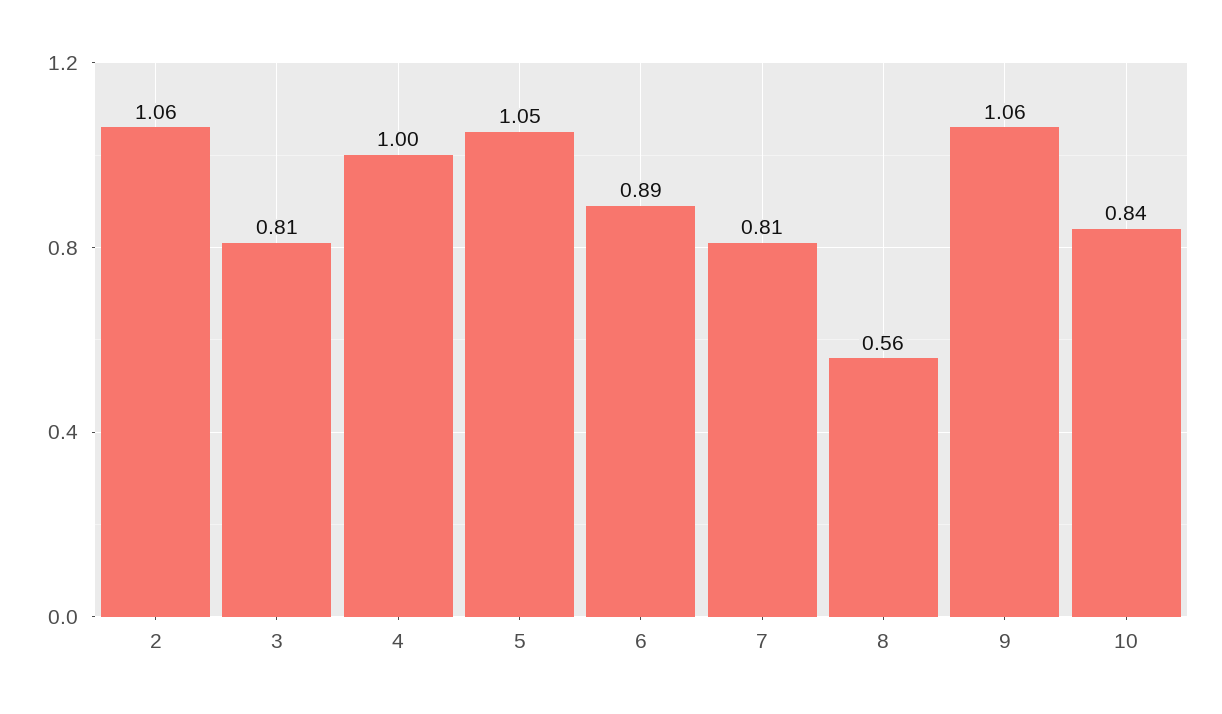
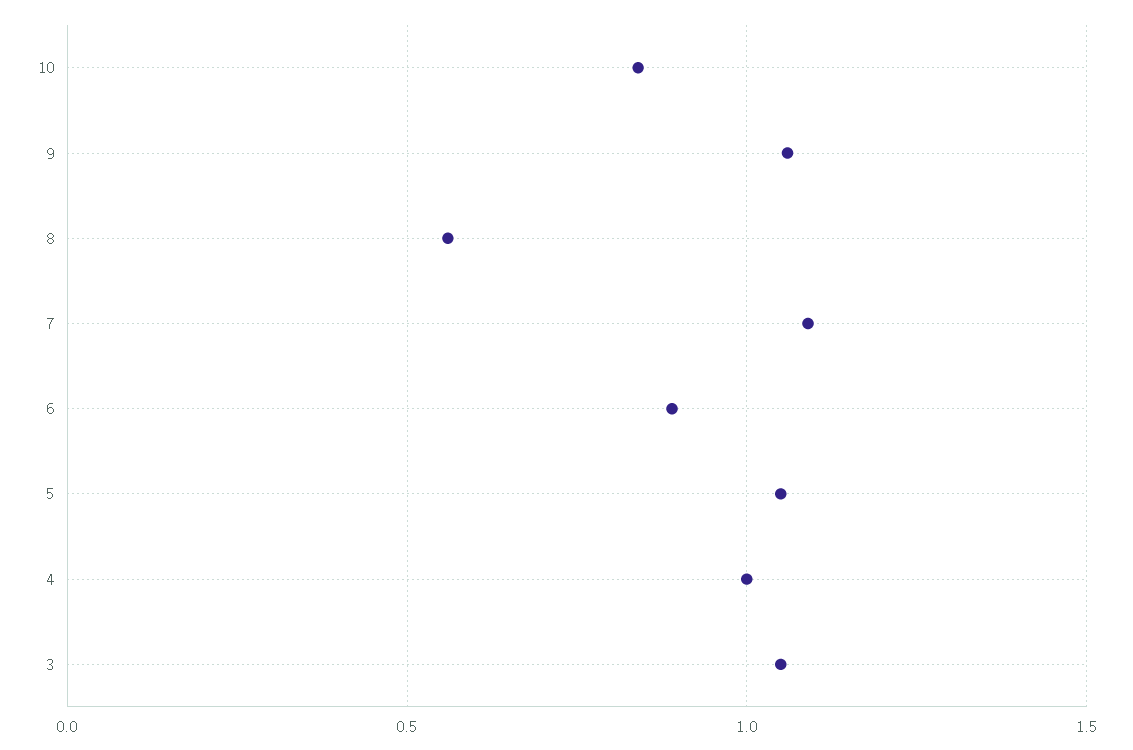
  {
-   "2": 1.06,
-   "3": 0.81,
+   "3": 1.05,
    "4": 1,
    "5": 1.05,
    "6": 0.89,
-   "7": 0.81,
+   "7": 1.1,
    "8": 0.56,
    "9": 1.06,
    "10": 0.84
  }

